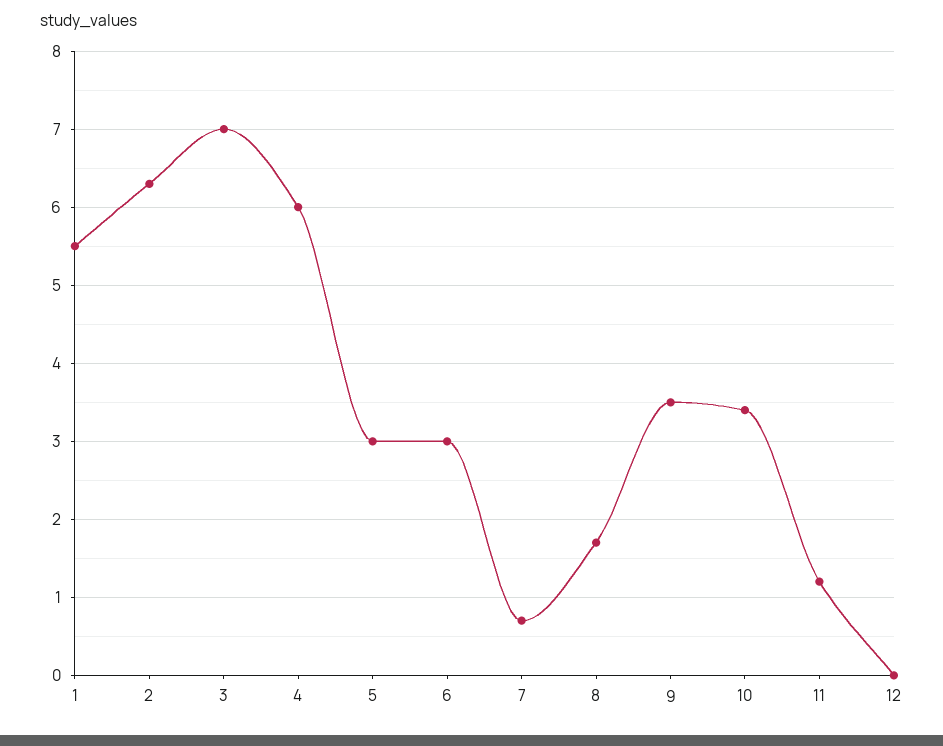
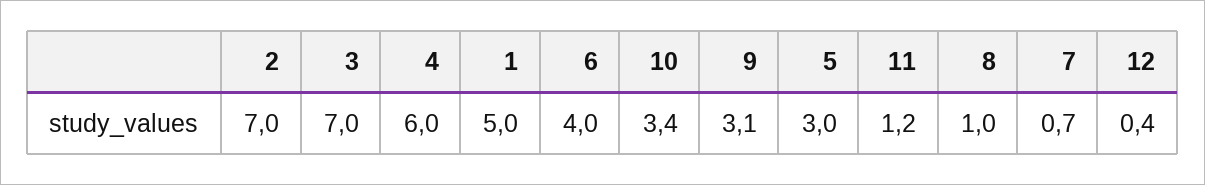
  {
-   "1": 5.5,
+   "1": 5,
-   "2": 6.3,
+   "2": 7,
    "3": 7,
    "4": 6,
    "5": 3,
-   "6": 3,
+   "6": 4,
    "7": 0.7,
-   "8": 1.7,
+   "8": 1,
-   "9": 3.5,
+   "9": 3.1,
    "10": 3.4,
    "11": 1.2,
-   "12": 0
+   "12": 0.4
  }

